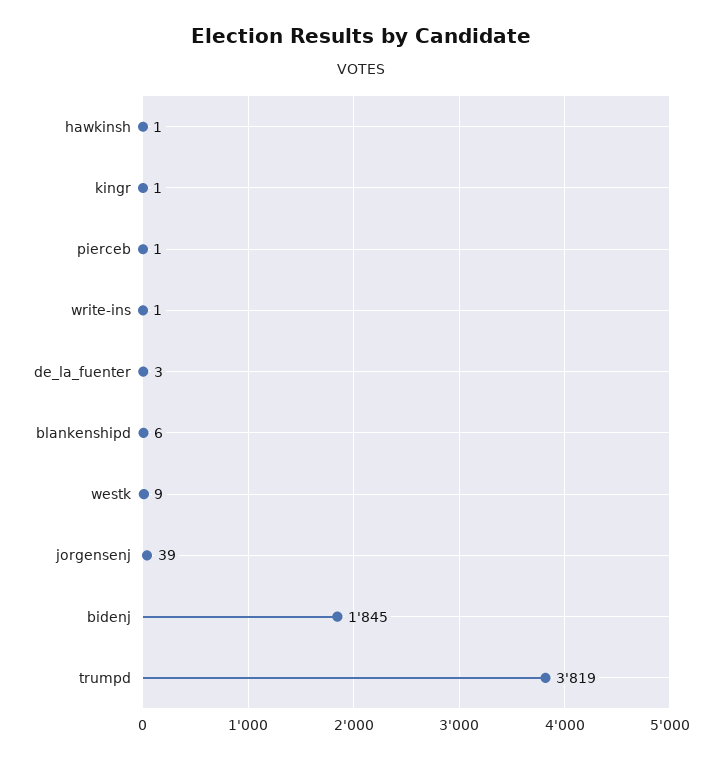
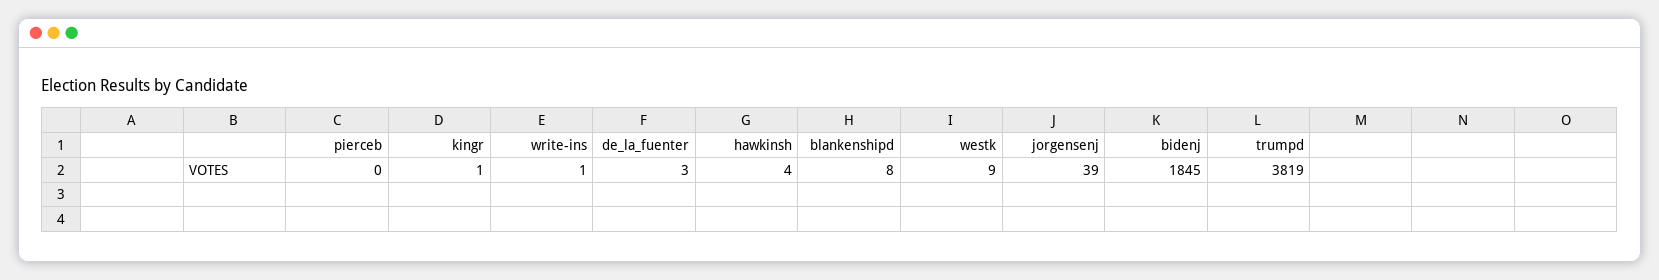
  {
-   "hawkinsh": 1,
+   "hawkinsh": 4,
    "kingr": 1,
-   "pierceb": 1,
+   "pierceb": 0,
    "write-ins": 1,
    "de_la_fuenter": 3,
-   "blankenshipd": 6,
+   "blankenshipd": 8,
    "westk": 9,
    "jorgensenj": 39,
    "bidenj": 1845,
    "trumpd": 3819
  }

